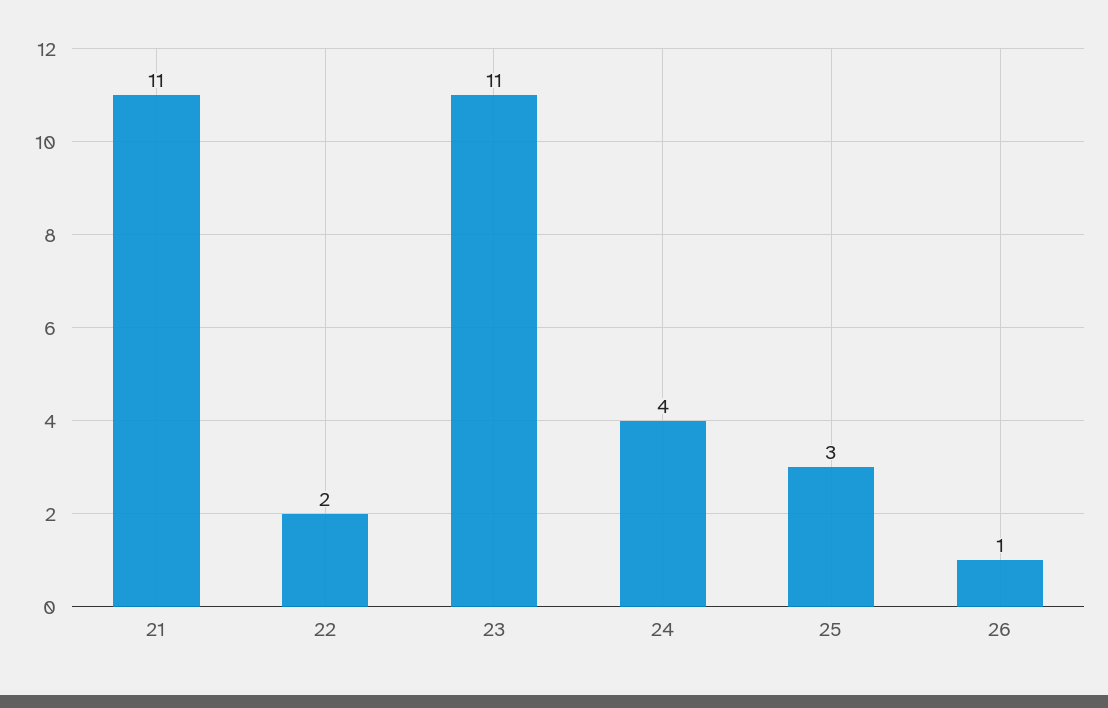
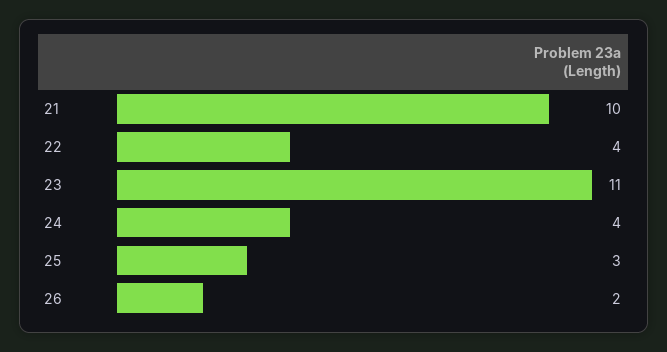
  {
-   "21": 11,
+   "21": 10,
-   "22": 2,
+   "22": 4,
    "23": 11,
    "24": 4,
    "25": 3,
-   "26": 1
+   "26": 2
  }

